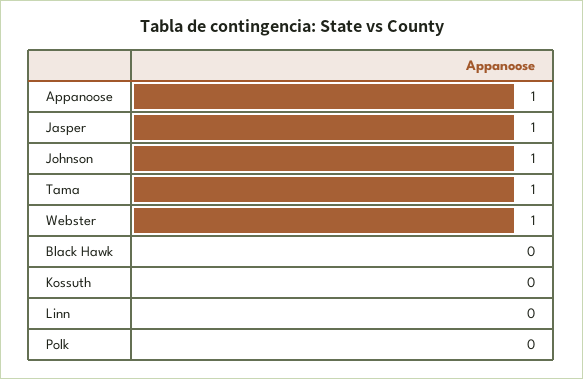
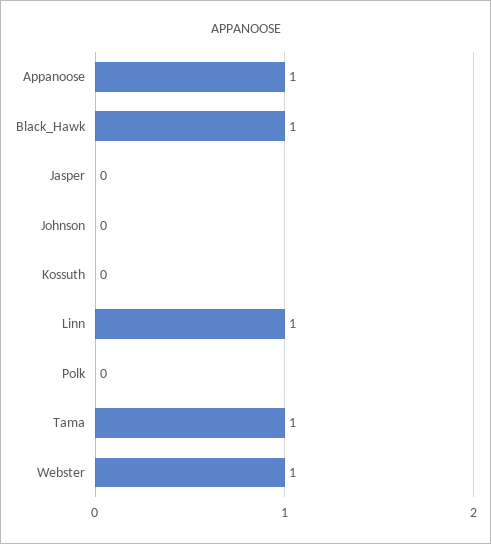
  {
    "Appanoose": 1,
-   "Jasper": 1,
+   "Jasper": 0,
-   "Johnson": 1,
+   "Johnson": 0,
    "Tama": 1,
    "Webster": 1,
-   "Black Hawk": 0,
+   "Black Hawk": 1,
    "Kossuth": 0,
-   "Linn": 0,
+   "Linn": 1,
    "Polk": 0
  }

